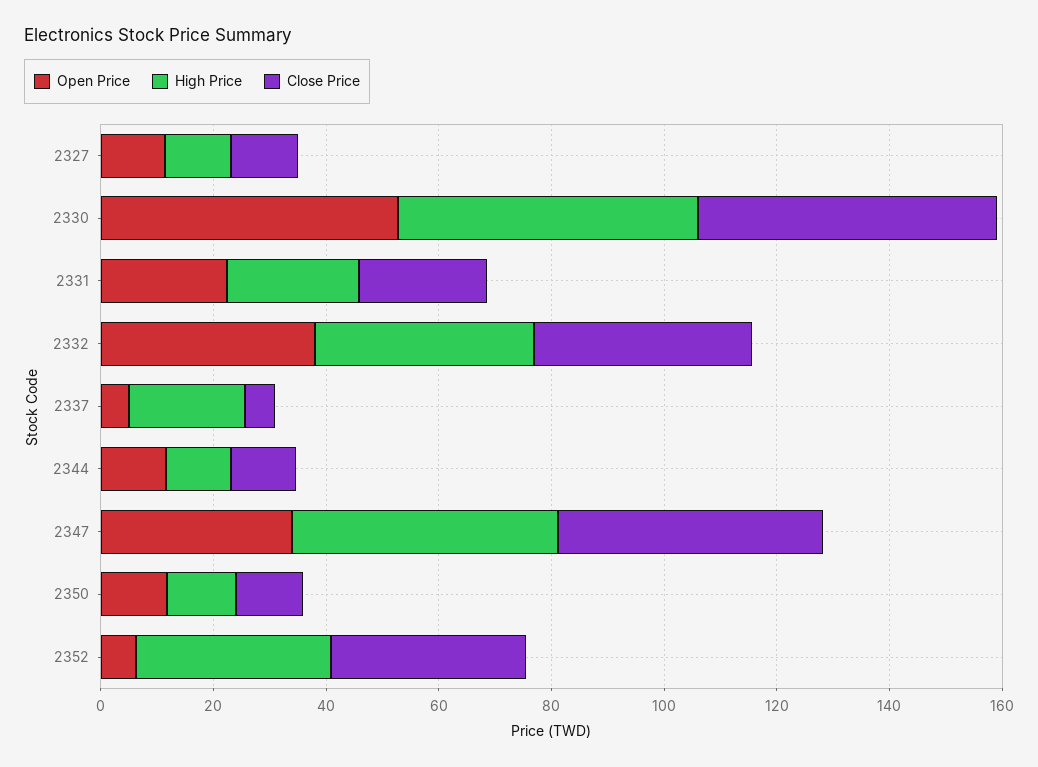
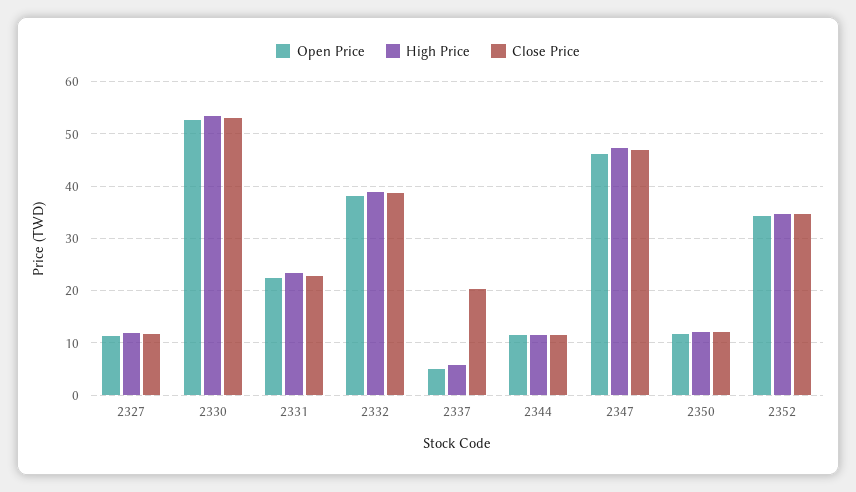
  {
    "Open Price": {
      "2327": 12,
      "2330": 52,
      "2331": 22,
      "2332": 38,
      "2337": 6,
      "2344": 12,
-     "2347": 35,
+     "2347": 46,
      "2350": 12,
-     "2352": 5
+     "2352": 34
    },
    "High Price": {
      "2327": 12,
      "2330": 54,
      "2331": 24,
      "2332": 38,
-     "2337": 20,
+     "2337": 6,
      "2344": 12,
      "2347": 48,
      "2350": 12,
      "2352": 34
    },
    "Close Price": {
      "2327": 12,
      "2330": 54,
      "2331": 22,
      "2332": 38,
-     "2337": 5,
+     "2337": 20,
      "2344": 12,
      "2347": 48,
      "2350": 12,
      "2352": 34
    }
  }

